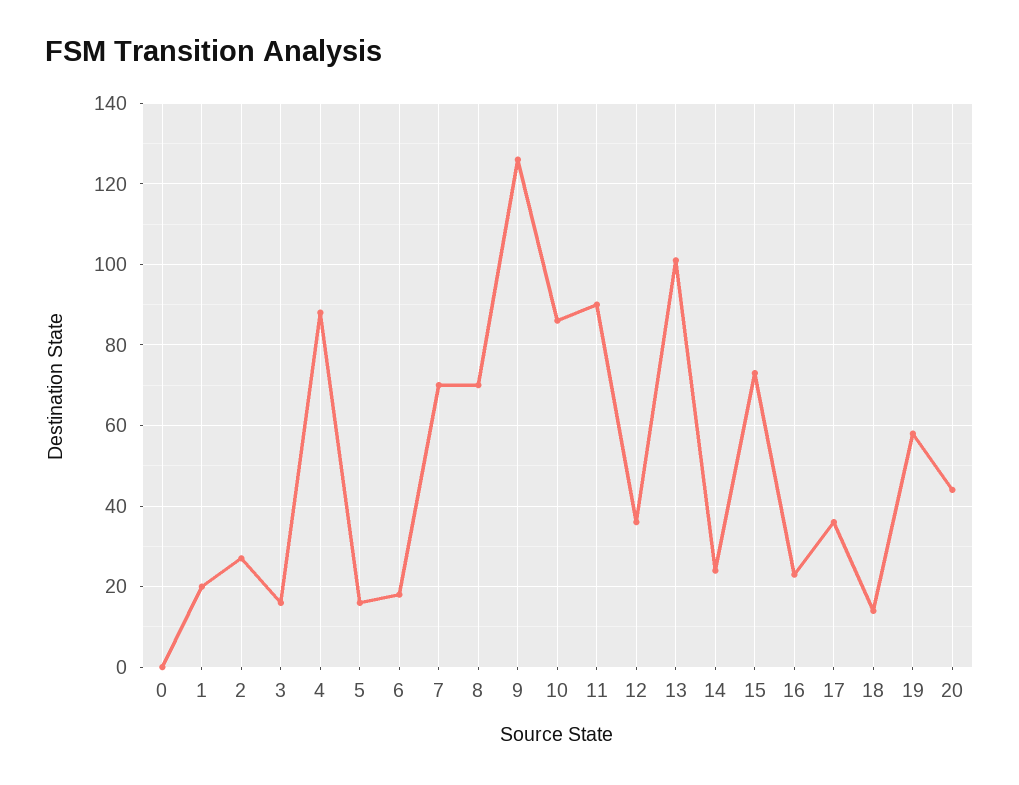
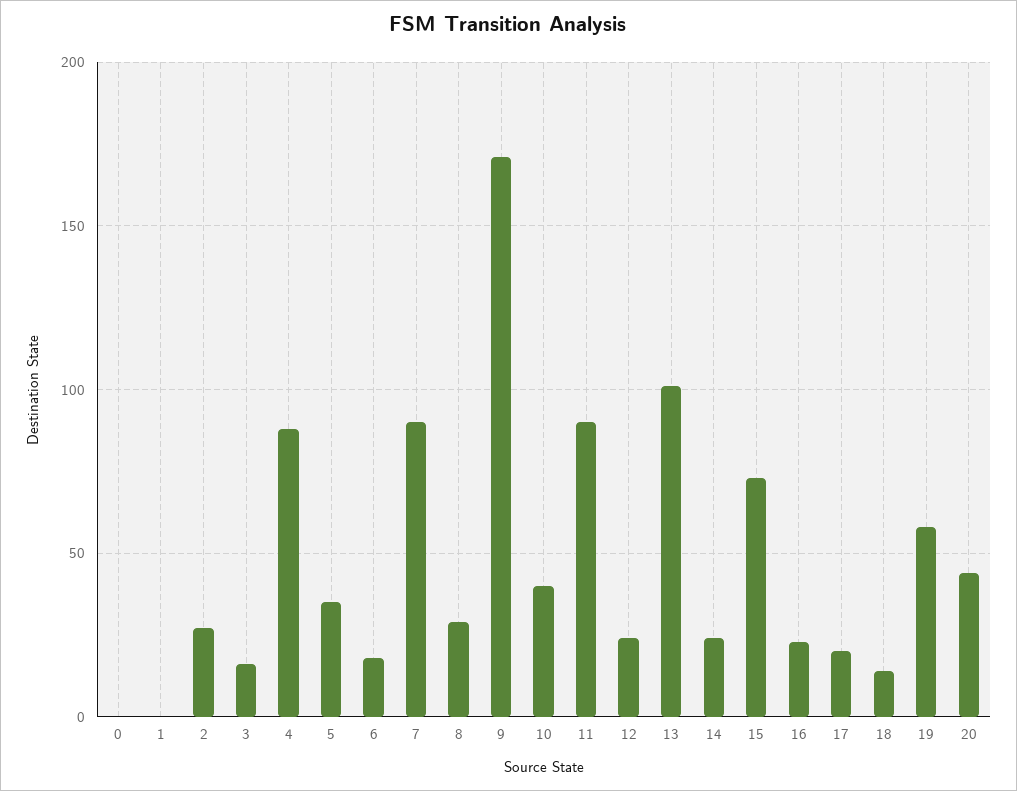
  {
    "0": 0,
-   "1": 20,
+   "1": 0,
    "2": 25,
    "3": 15,
    "4": 90,
-   "5": 15,
+   "5": 35,
    "6": 20,
-   "7": 70,
+   "7": 90,
-   "8": 70,
+   "8": 30,
-   "9": 125,
+   "9": 170,
-   "10": 85,
+   "10": 40,
    "11": 90,
-   "12": 35,
+   "12": 25,
    "13": 100,
    "14": 25,
    "15": 75,
    "16": 25,
-   "17": 35,
+   "17": 20,
    "18": 15,
    "19": 60,
    "20": 45
  }

